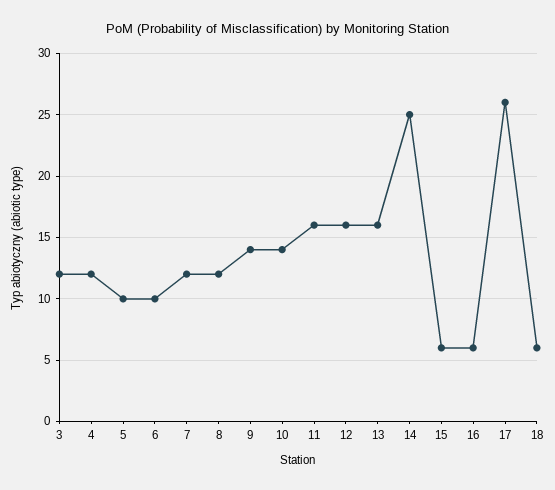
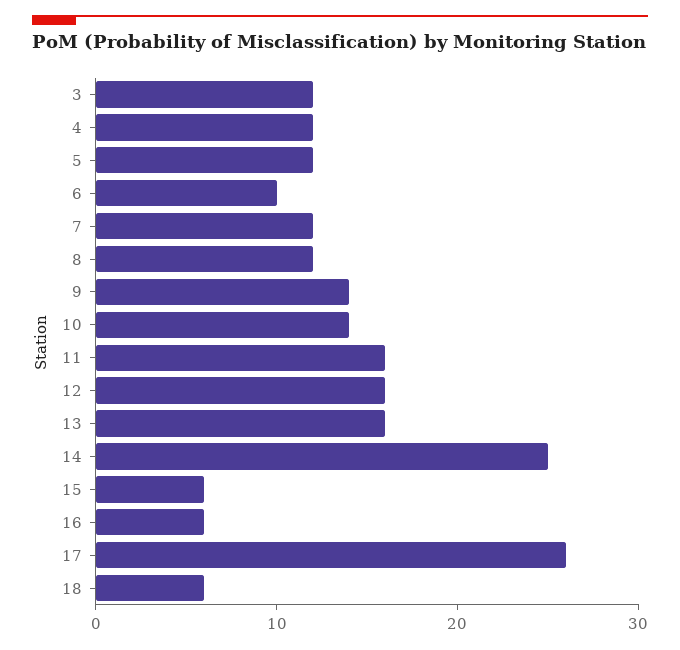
  {
    "3": 12,
    "4": 12,
-   "5": 10,
+   "5": 12,
    "6": 10,
    "7": 12,
    "8": 12,
    "9": 14,
    "10": 14,
    "11": 16,
    "12": 16,
    "13": 16,
    "14": 25,
    "15": 6,
    "16": 6,
    "17": 26,
    "18": 6
  }

